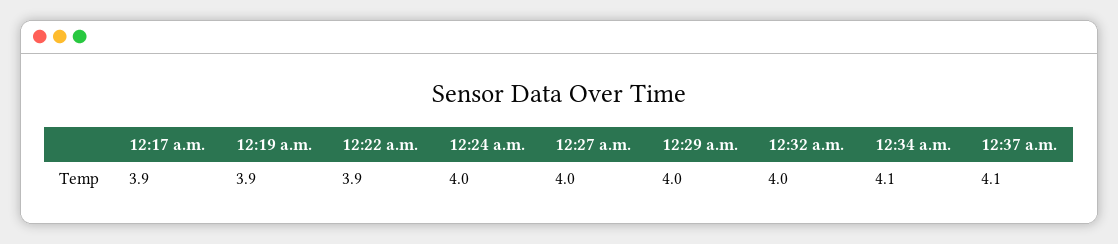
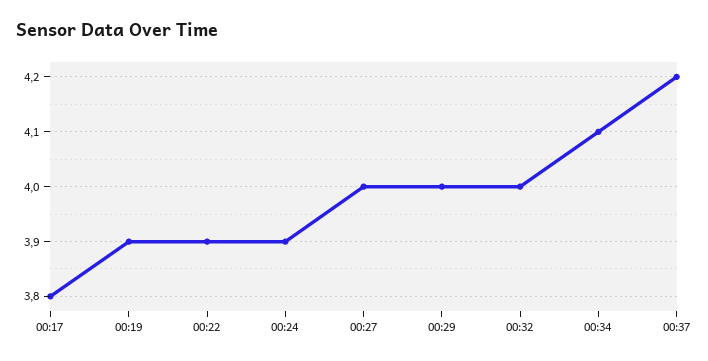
  {
-   "12:17 a.m.": 3.9,
+   "12:17 a.m.": 3.8,
    "12:19 a.m.": 3.9,
    "12:22 a.m.": 3.9,
-   "12:24 a.m.": 4,
+   "12:24 a.m.": 3.9,
    "12:27 a.m.": 4,
    "12:29 a.m.": 4,
    "12:32 a.m.": 4,
    "12:34 a.m.": 4.1,
-   "12:37 a.m.": 4.1
+   "12:37 a.m.": 4.2
  }

